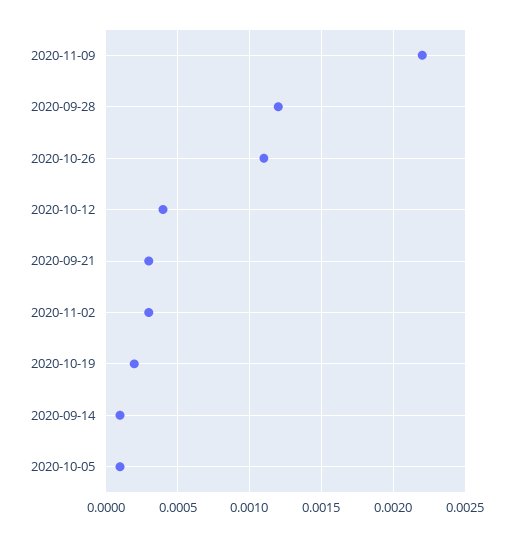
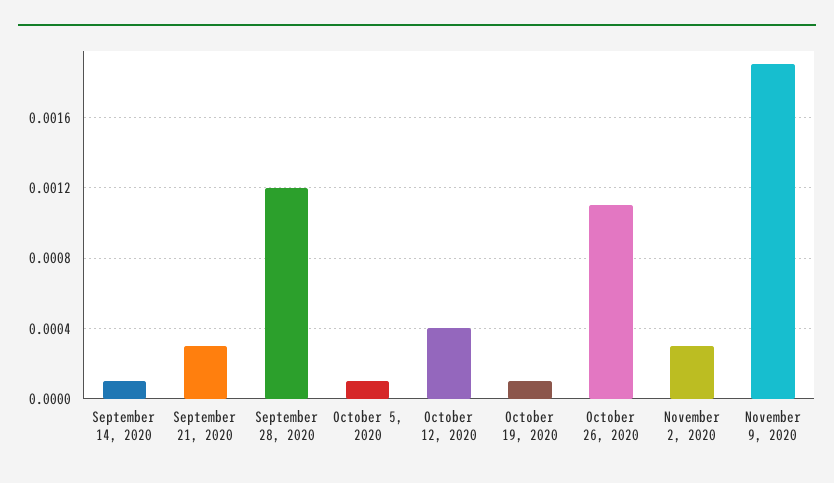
  {
-   "2020-11-09": 0.0022,
+   "2020-11-09": 0.0019,
    "2020-09-28": 0.0012,
    "2020-10-26": 0.0011,
    "2020-10-12": 0.0004,
    "2020-09-21": 0.0003,
    "2020-11-02": 0.0003,
-   "2020-10-19": 0.0002,
+   "2020-10-19": 0.0001,
    "2020-09-14": 0.0001,
    "2020-10-05": 0.0001
  }

